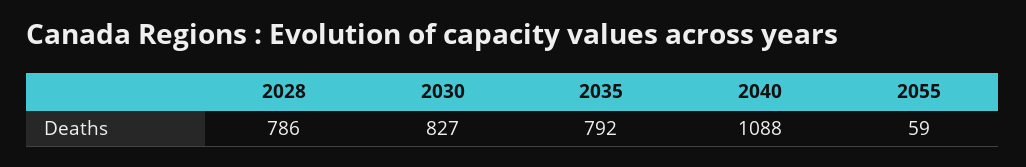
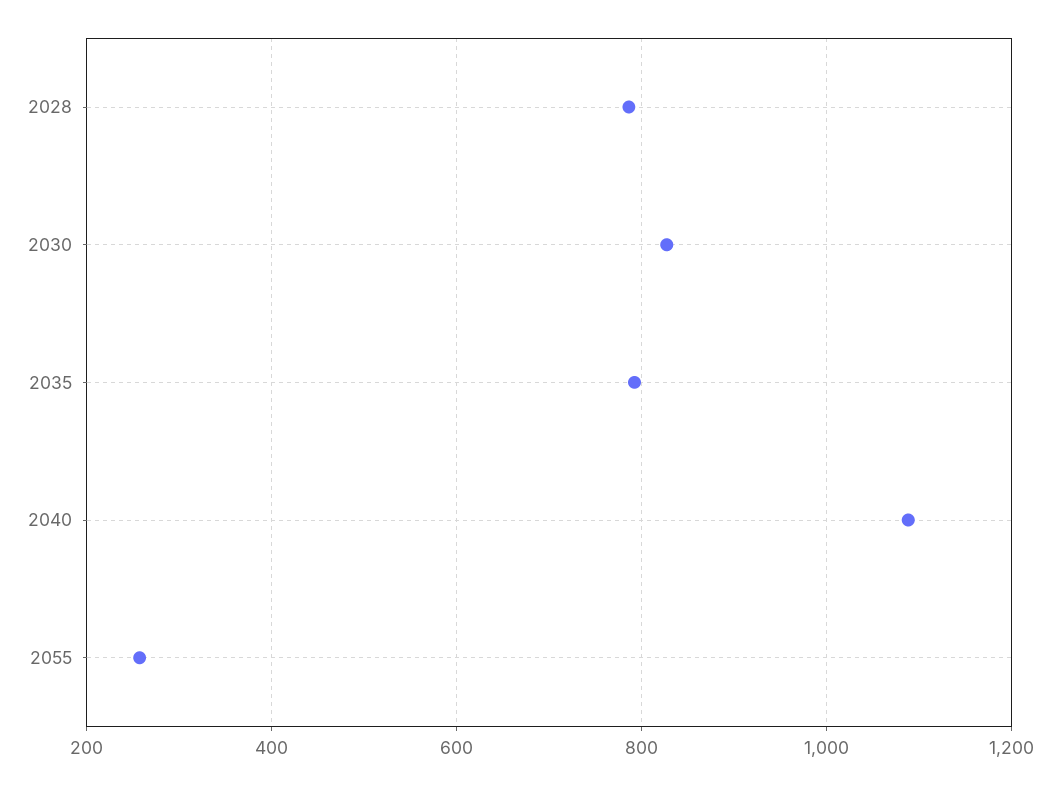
  {
    "2028": 786,
    "2030": 827,
    "2035": 792,
    "2040": 1088,
-   "2055": 59
+   "2055": 260
  }

